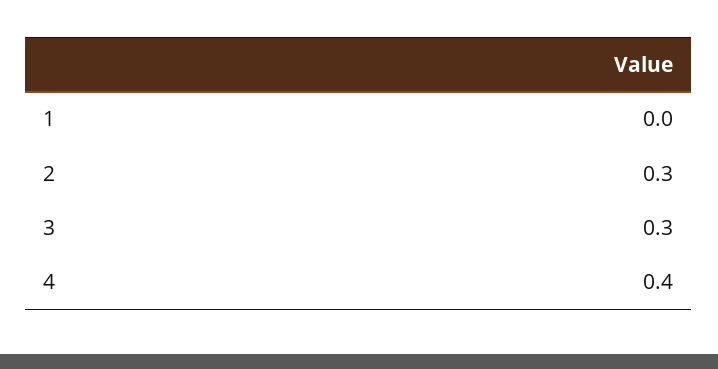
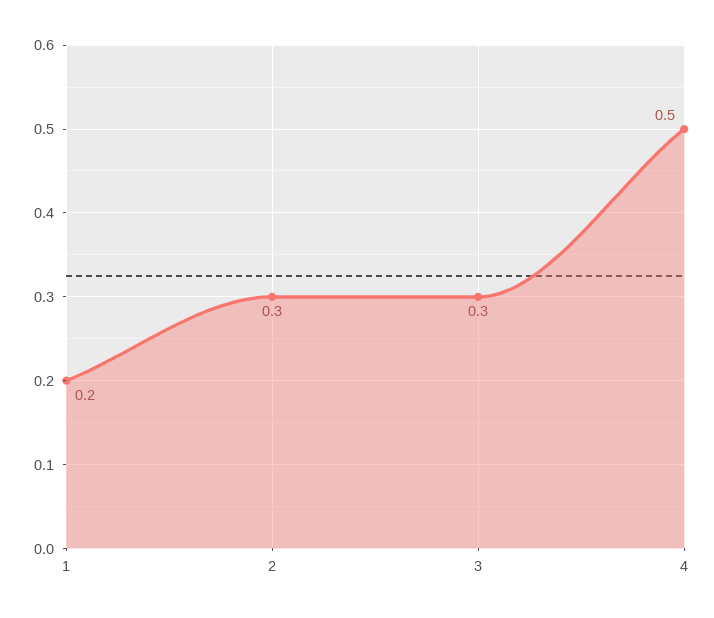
  {
-   "1": 0,
+   "1": 0.2,
    "2": 0.3,
    "3": 0.3,
-   "4": 0.4
+   "4": 0.5
  }

